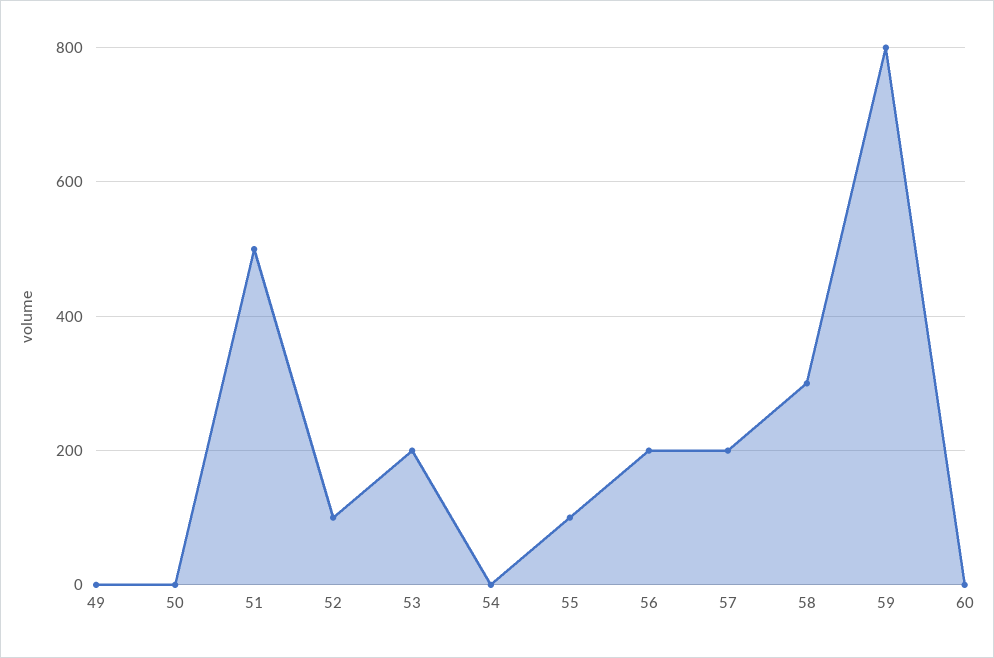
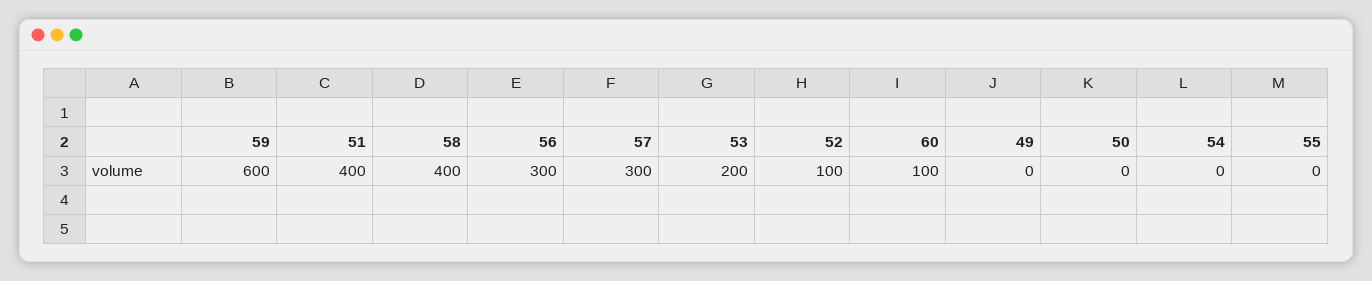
  {
    "49": 0,
    "50": 0,
-   "51": 500,
+   "51": 400,
    "52": 100,
    "53": 200,
    "54": 0,
-   "55": 100,
+   "55": 0,
-   "56": 200,
+   "56": 300,
-   "57": 200,
+   "57": 300,
-   "58": 300,
+   "58": 400,
-   "59": 800,
+   "59": 600,
-   "60": 0
+   "60": 100
  }

